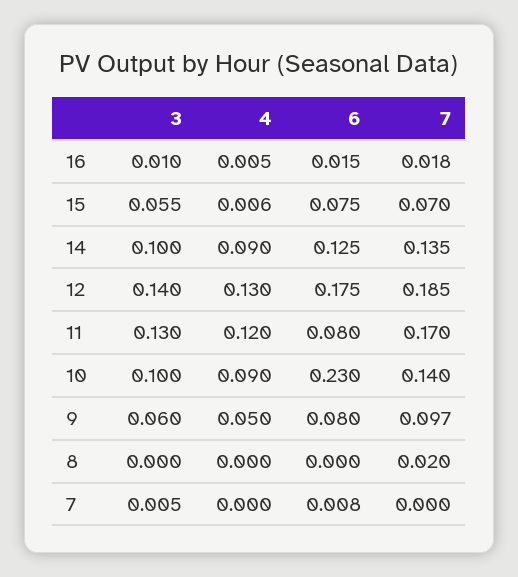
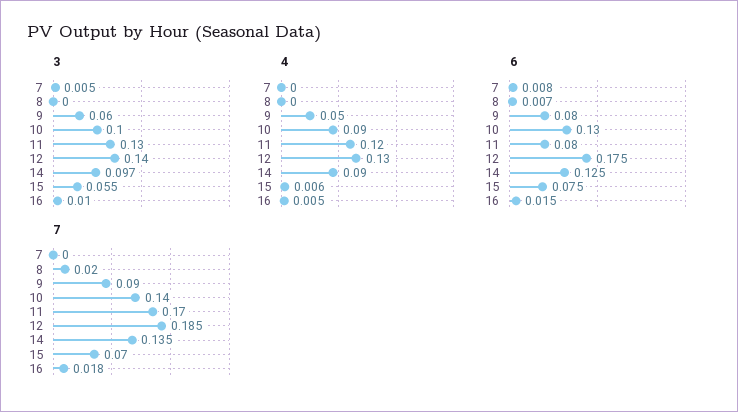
  {
    "3": {
      "16": 0.01,
      "15": 0.055,
-     "14": 0.1,
+     "14": 0.097,
      "12": 0.14,
      "11": 0.13,
      "10": 0.1,
      "9": 0.06,
      "8": 0,
      "7": 0.005
    },
    "4": {
      "16": 0.005,
      "15": 0.006,
      "14": 0.09,
      "12": 0.13,
      "11": 0.12,
      "10": 0.09,
      "9": 0.05,
      "8": 0,
      "7": 0
    },
    "6": {
      "16": 0.015,
      "15": 0.075,
      "14": 0.125,
      "12": 0.175,
      "11": 0.08,
-     "10": 0.23,
+     "10": 0.13,
      "9": 0.08,
-     "8": 0,
+     "8": 0.007,
      "7": 0.008
    },
    "7": {
      "16": 0.018,
      "15": 0.07,
      "14": 0.135,
      "12": 0.185,
      "11": 0.17,
      "10": 0.14,
-     "9": 0.097,
+     "9": 0.09,
      "8": 0.02,
      "7": 0
    }
  }

